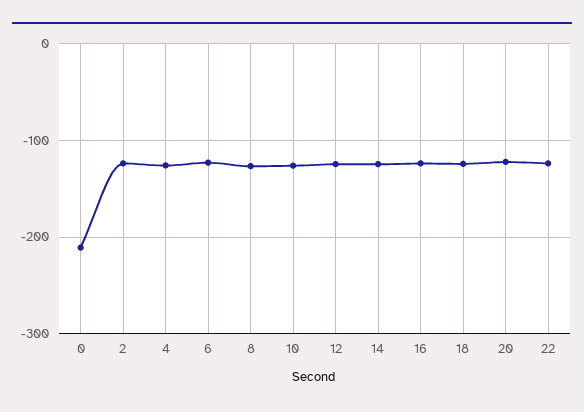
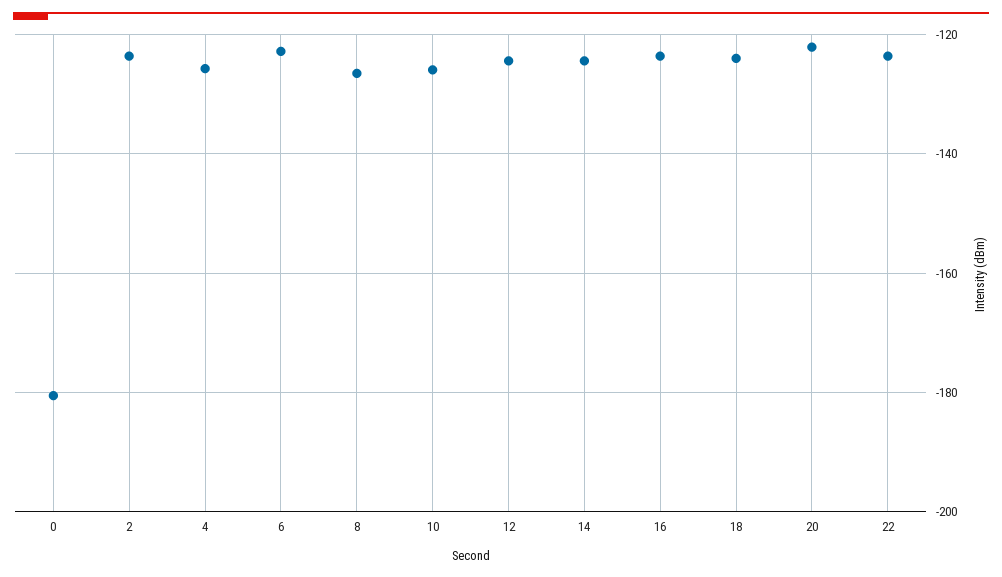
  {
-   "0": -210,
+   "0": -180,
    "2": -124,
    "4": -126,
    "6": -122,
    "8": -126,
    "10": -126,
    "12": -124,
    "14": -124,
    "16": -124,
    "18": -124,
    "20": -122,
    "22": -124
  }

